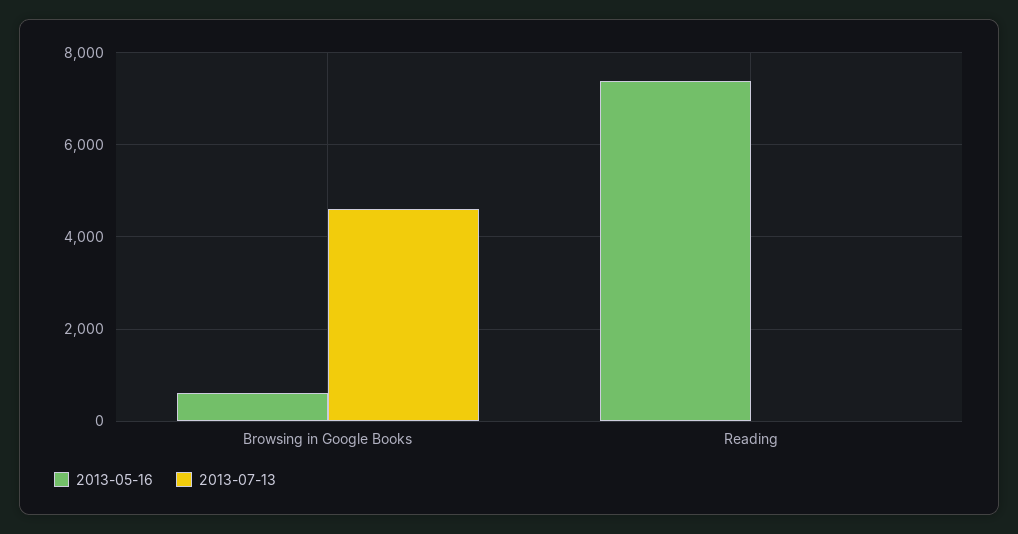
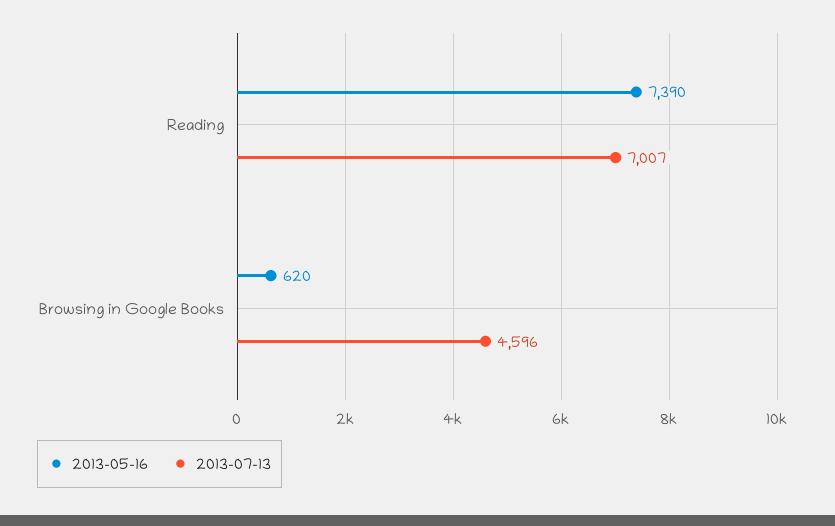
  {
    "2013-05-16": {
      "Browsing in Google Books": 620,
      "Reading": 7390
    },
    "2013-07-13": {
      "Browsing in Google Books": 4596,
-     "Reading": 0
+     "Reading": 7007
    }
  }

